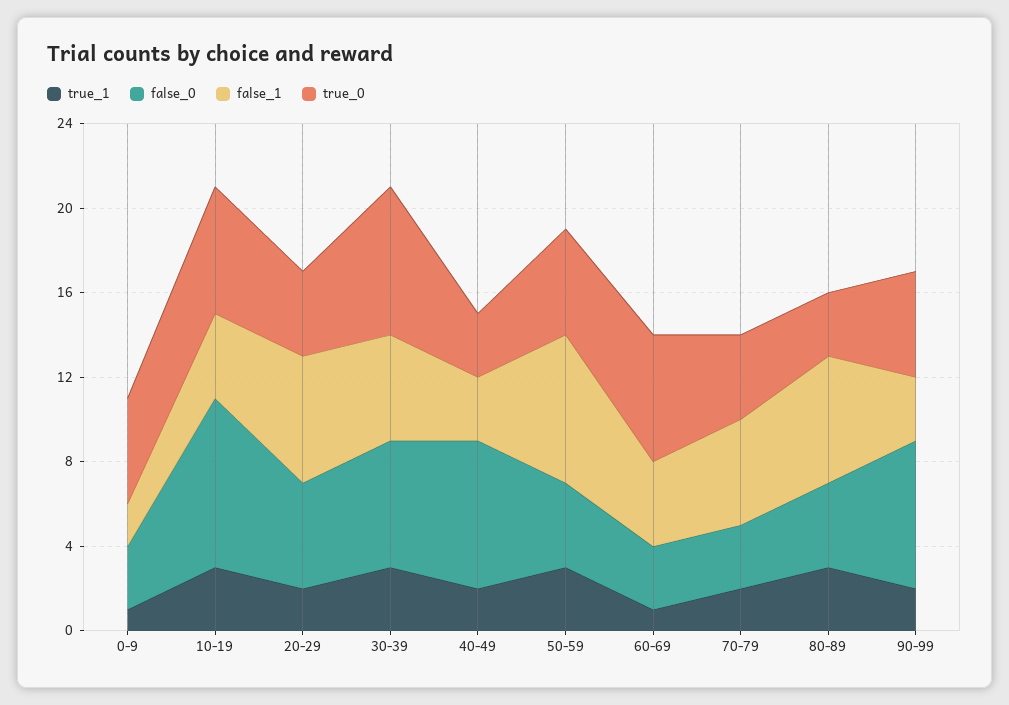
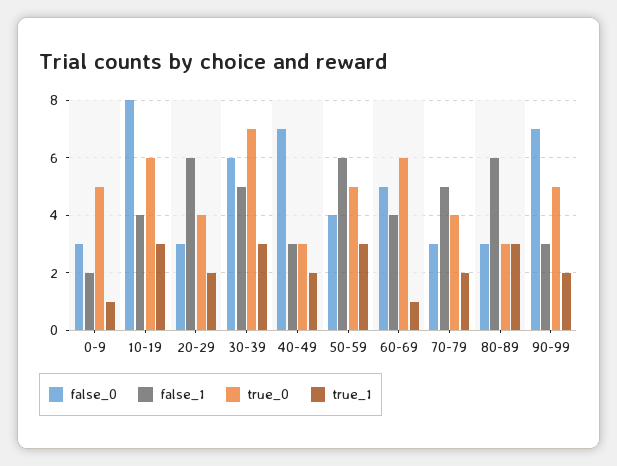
  {
    "true_1": {
      "0-9": 1,
      "10-19": 3,
      "20-29": 2,
      "30-39": 3,
      "40-49": 2,
      "50-59": 3,
      "60-69": 1,
      "70-79": 2,
      "80-89": 3,
      "90-99": 2
    },
    "false_0": {
      "0-9": 3,
      "10-19": 8,
-     "20-29": 5,
+     "20-29": 3,
      "30-39": 6,
      "40-49": 7,
      "50-59": 4,
-     "60-69": 3,
+     "60-69": 5,
      "70-79": 3,
-     "80-89": 4,
+     "80-89": 3,
      "90-99": 7
    },
    "false_1": {
      "0-9": 2,
      "10-19": 4,
      "20-29": 6,
      "30-39": 5,
      "40-49": 3,
-     "50-59": 7,
+     "50-59": 6,
      "60-69": 4,
      "70-79": 5,
      "80-89": 6,
      "90-99": 3
    },
    "true_0": {
      "0-9": 5,
      "10-19": 6,
      "20-29": 4,
      "30-39": 7,
      "40-49": 3,
      "50-59": 5,
      "60-69": 6,
      "70-79": 4,
      "80-89": 3,
      "90-99": 5
    }
  }

